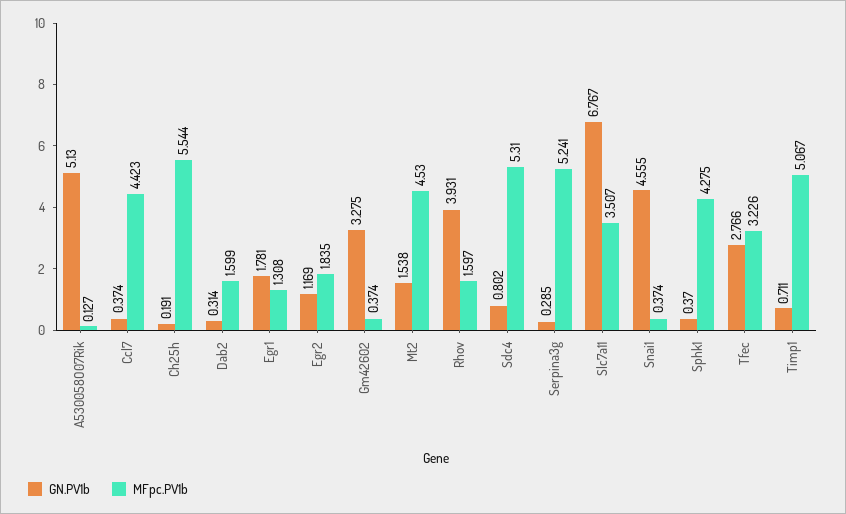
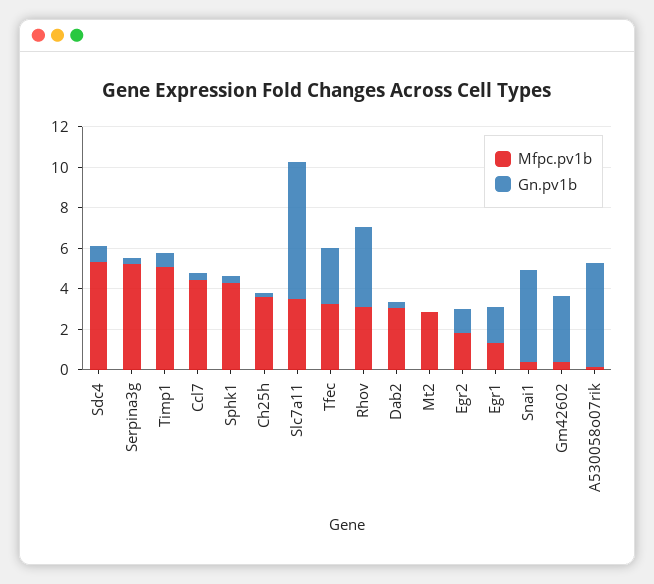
  {
    "GN.PV1b": {
      "A530058O07Rik": 5.13,
      "Ccl7": 0.374,
      "Ch25h": 0.191,
      "Dab2": 0.314,
      "Egr1": 1.781,
      "Egr2": 1.169,
      "Gm42602": 3.275,
-     "Mt2": 1.538,
+     "Mt2": 0,
      "Rhov": 3.931,
      "Sdc4": 0.802,
      "Serpina3g": 0.285,
      "Slc7a11": 6.767,
      "Snai1": 4.555,
      "Sphk1": 0.37,
      "Tfec": 2.766,
      "Timp1": 0.711
    },
    "MFpc.PV1b": {
      "A530058O07Rik": 0.127,
      "Ccl7": 4.423,
-     "Ch25h": 5.544,
+     "Ch25h": 3.5,
-     "Dab2": 1.599,
+     "Dab2": 3,
      "Egr1": 1.308,
      "Egr2": 1.835,
      "Gm42602": 0.374,
-     "Mt2": 4.53,
+     "Mt2": 3,
-     "Rhov": 1.597,
+     "Rhov": 3,
      "Sdc4": 5.31,
      "Serpina3g": 5.241,
      "Slc7a11": 3.507,
      "Snai1": 0.374,
      "Sphk1": 4.275,
      "Tfec": 3.226,
      "Timp1": 5.067
    }
  }

